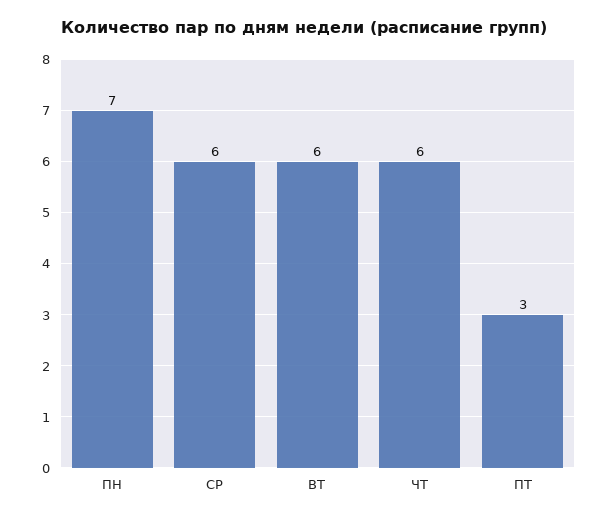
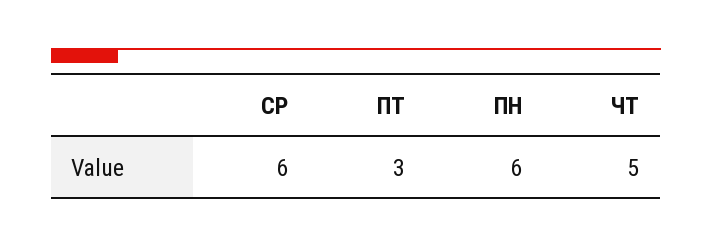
  {
-   "ПН": 7,
+   "ПН": 6,
    "СР": 6,
-   "ВТ": 6,
-   "ЧТ": 6,
+   "ЧТ": 5,
    "ПТ": 3
  }

